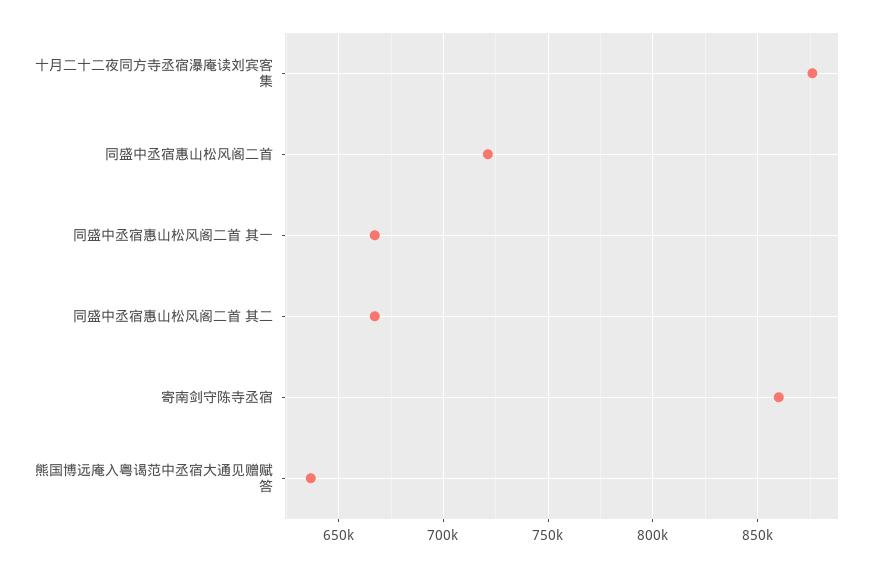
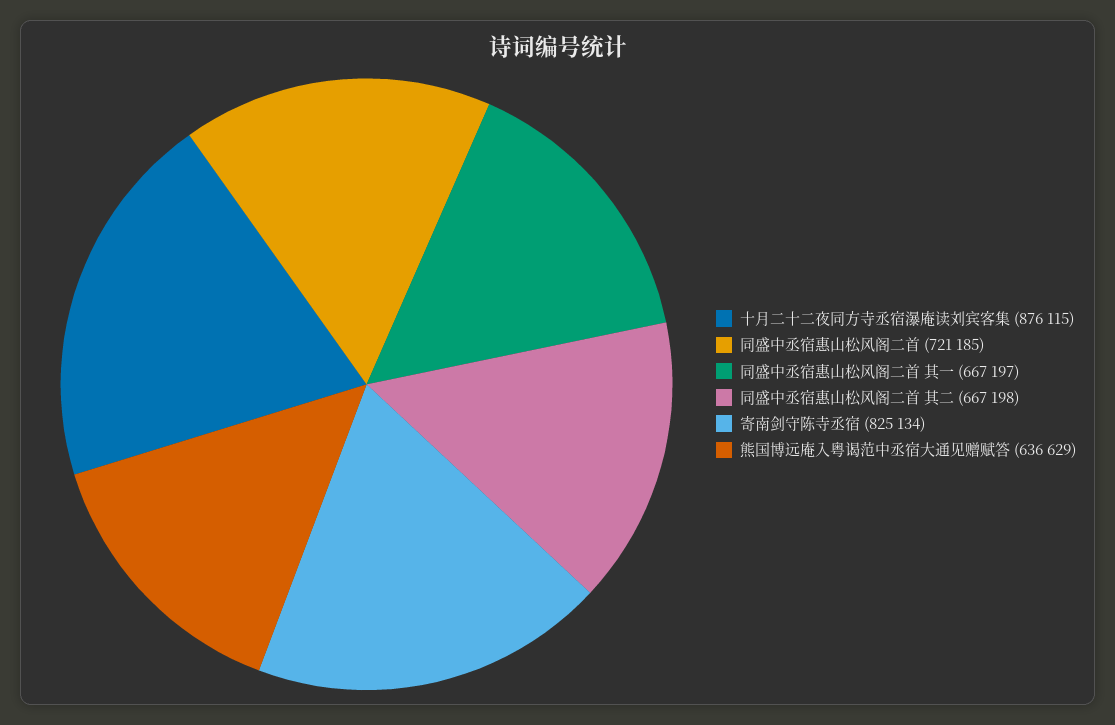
  {
    "十月二十二夜同方寺丞宿瀑庵读刘宾客集": 876115,
    "同盛中丞宿惠山松风阁二首": 721185,
    "同盛中丞宿惠山松风阁二首 其一": 667197,
    "同盛中丞宿惠山松风阁二首 其二": 667198,
-   "寄南剑守陈寺丞宿": 860000,
+   "寄南剑守陈寺丞宿": 825134,
    "熊国博远庵入粤谒范中丞宿大通见赠赋答": 636629
  }

